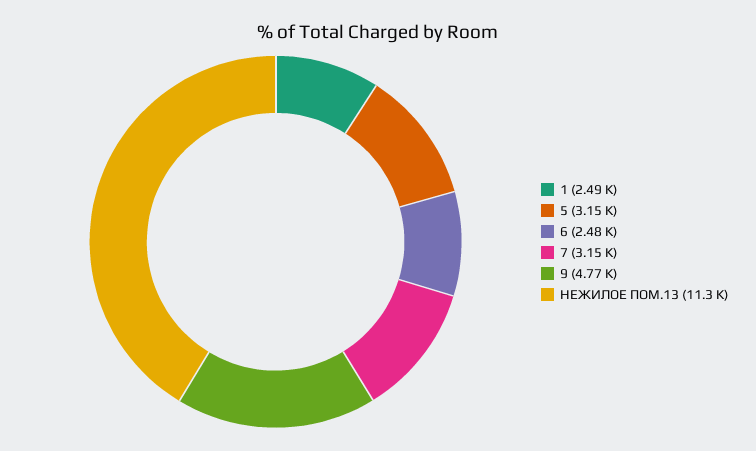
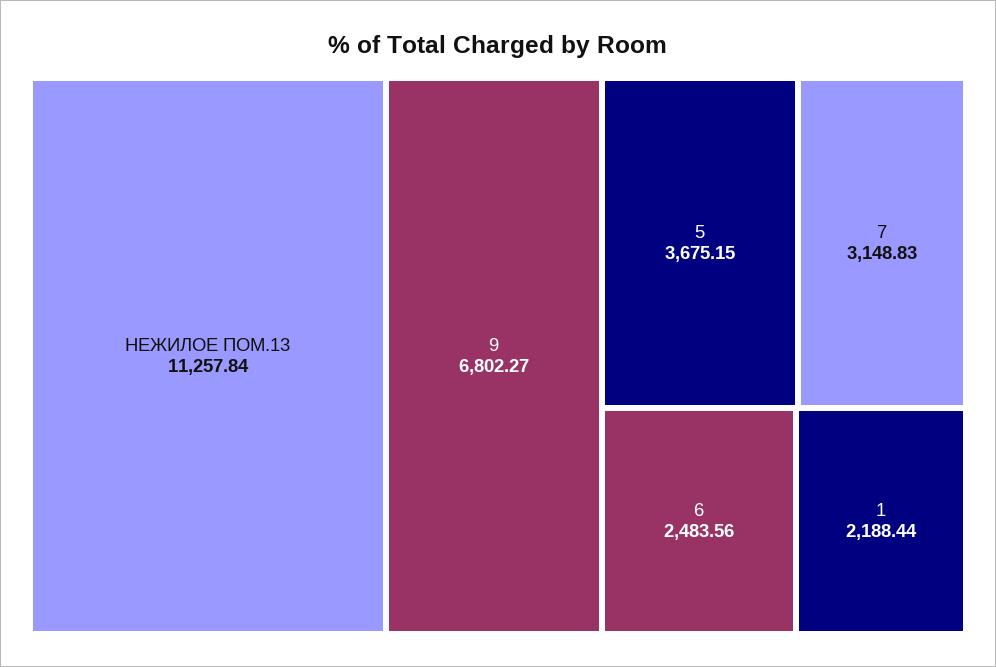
  {
-   "1": 2490,
+   "1": 2188.44,
-   "5": 3150,
+   "5": 3675.15,
    "6": 2483.56,
    "7": 3148.83,
-   "9": 4770,
+   "9": 6802.27,
    "НЕЖИЛОЕ ПОМ.13": 11257.84
  }

